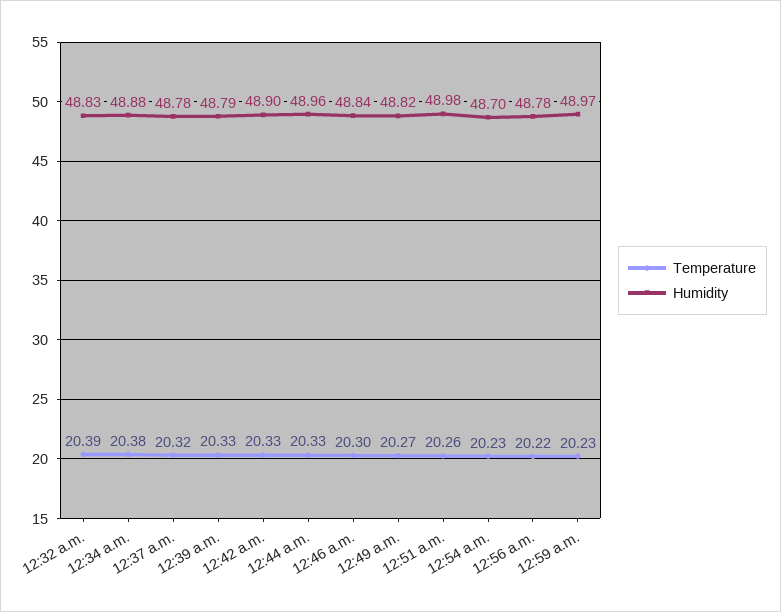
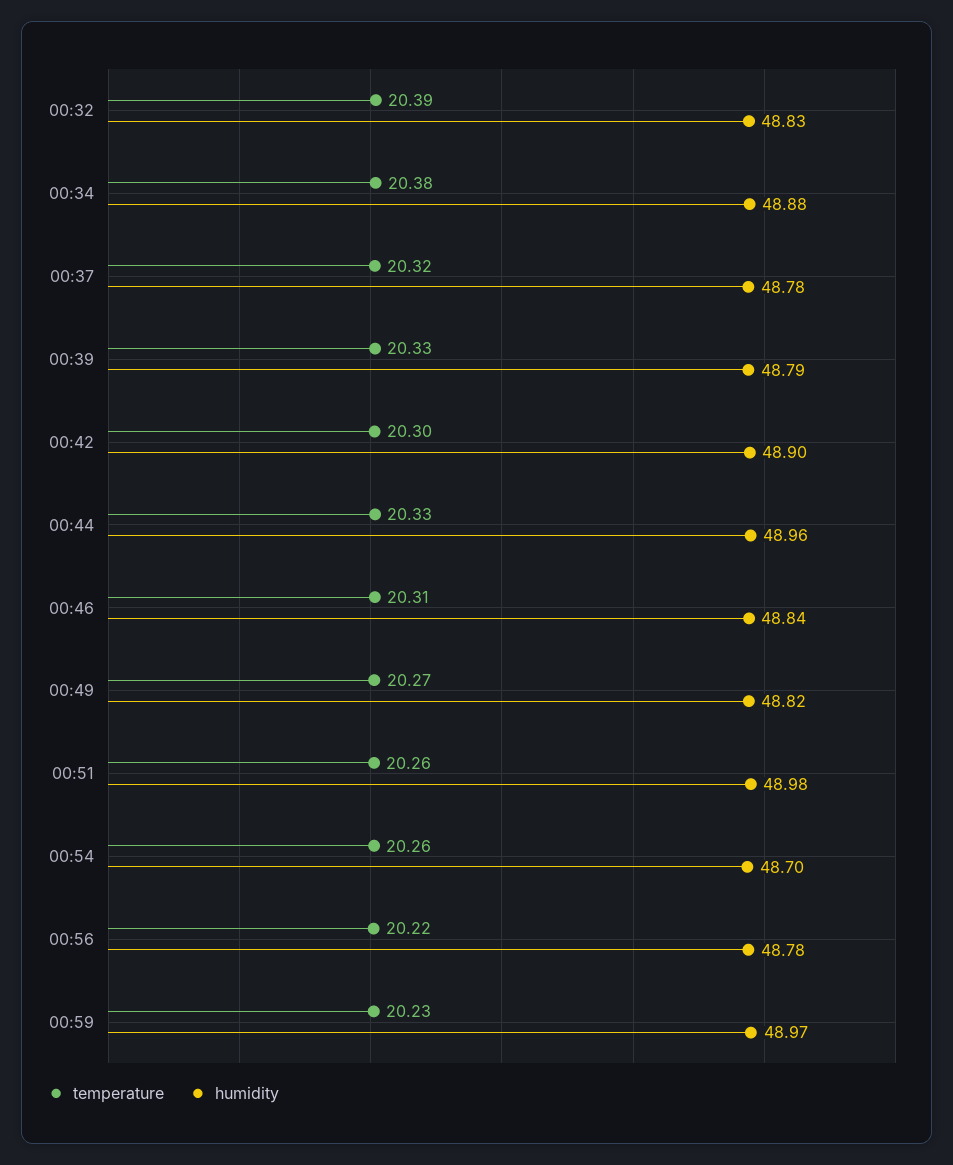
  {
    "Temperature": {
      "12:32 a.m.": 20.39,
      "12:34 a.m.": 20.38,
      "12:37 a.m.": 20.32,
      "12:39 a.m.": 20.33,
-     "12:42 a.m.": 20.33,
+     "12:42 a.m.": 20.3,
      "12:44 a.m.": 20.33,
-     "12:46 a.m.": 20.3,
+     "12:46 a.m.": 20.31,
      "12:49 a.m.": 20.27,
      "12:51 a.m.": 20.26,
-     "12:54 a.m.": 20.23,
+     "12:54 a.m.": 20.26,
      "12:56 a.m.": 20.22,
      "12:59 a.m.": 20.23
    },
    "Humidity": {
      "12:32 a.m.": 48.83,
      "12:34 a.m.": 48.88,
      "12:37 a.m.": 48.78,
      "12:39 a.m.": 48.79,
      "12:42 a.m.": 48.9,
      "12:44 a.m.": 48.96,
      "12:46 a.m.": 48.84,
      "12:49 a.m.": 48.82,
      "12:51 a.m.": 48.98,
      "12:54 a.m.": 48.7,
      "12:56 a.m.": 48.78,
      "12:59 a.m.": 48.97
    }
  }

